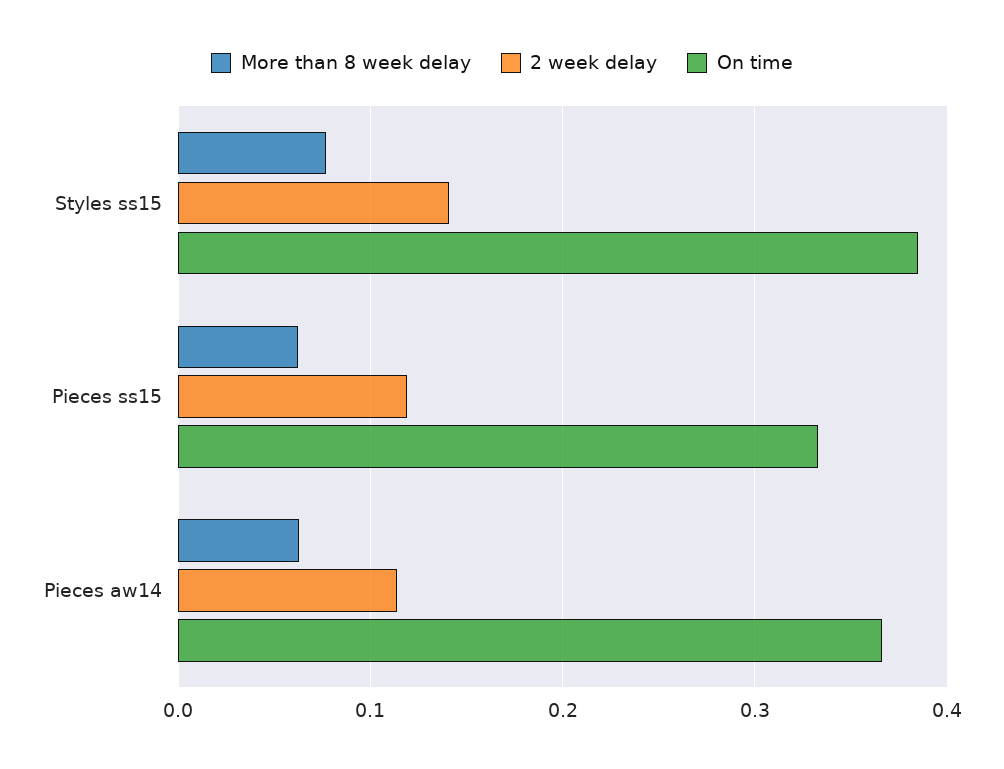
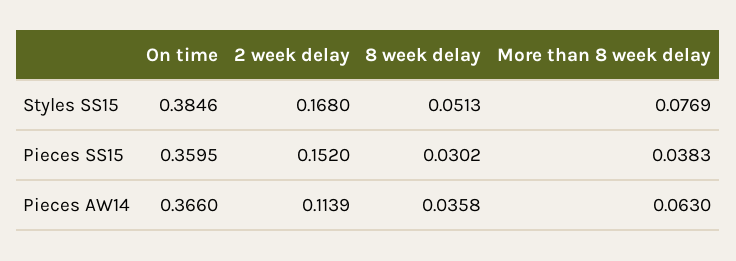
  {
    "More than 8 week delay": {
      "Styles ss15": 0.0769,
-     "Pieces ss15": 0.06,
+     "Pieces ss15": 0.0383,
      "Pieces aw14": 0.063
    },
    "2 week delay": {
-     "Styles ss15": 0.14,
+     "Styles ss15": 0.168,
-     "Pieces ss15": 0.12,
+     "Pieces ss15": 0.152,
      "Pieces aw14": 0.1139
    },
    "On time": {
      "Styles ss15": 0.3846,
-     "Pieces ss15": 0.33,
+     "Pieces ss15": 0.3595,
      "Pieces aw14": 0.366
-   }
+   },
+   "8 week delay": {
+     "Styles ss15": 0.0513,
+     "Pieces ss15": 0.0302,
+     "Pieces aw14": 0.0358
+   }
  }

